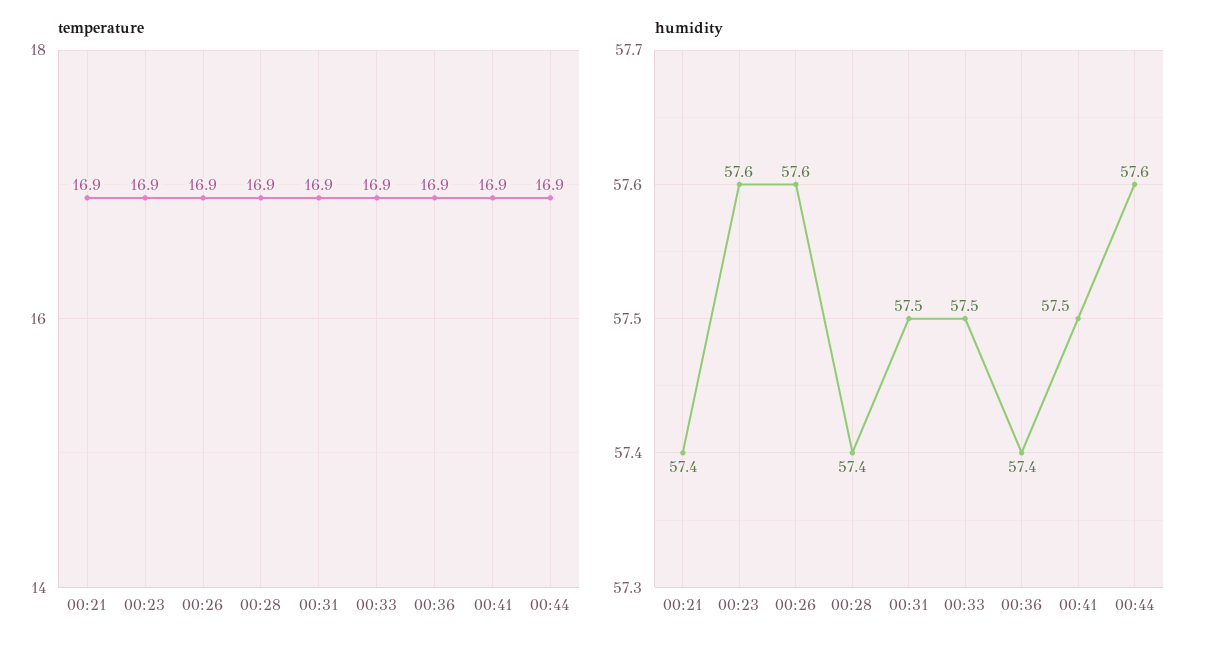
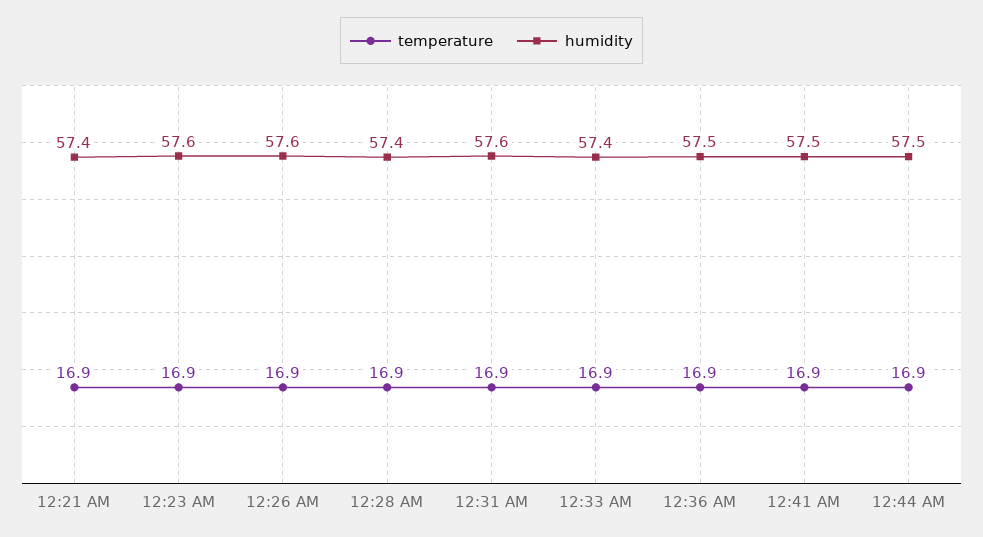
  {
    "temperature": {
      "00:21": 16.9,
      "00:23": 16.9,
      "00:26": 16.9,
      "00:28": 16.9,
      "00:31": 16.9,
      "00:33": 16.9,
      "00:36": 16.9,
      "00:41": 16.9,
      "00:44": 16.9
    },
    "humidity": {
      "00:21": 57.4,
      "00:23": 57.6,
      "00:26": 57.6,
      "00:28": 57.4,
-     "00:31": 57.5,
+     "00:31": 57.6,
-     "00:33": 57.5,
+     "00:33": 57.4,
-     "00:36": 57.4,
+     "00:36": 57.5,
      "00:41": 57.5,
-     "00:44": 57.6
+     "00:44": 57.5
    }
  }

